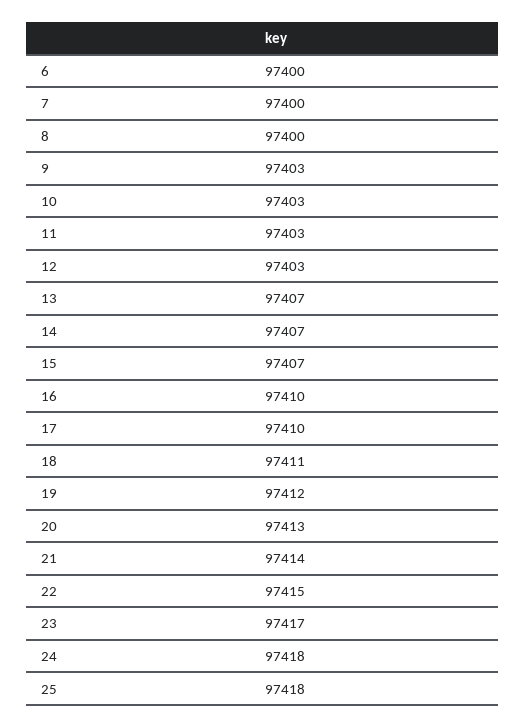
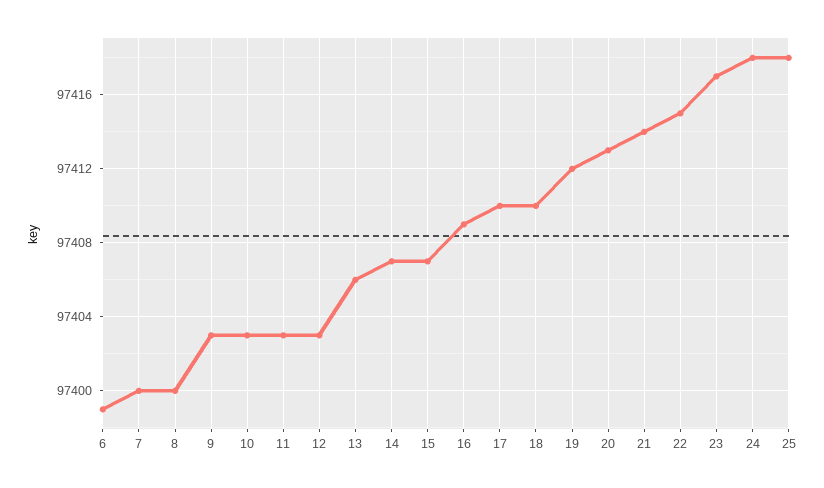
  {
-   "6": 97400,
+   "6": 97399,
    "7": 97400,
    "8": 97400,
    "9": 97403,
    "10": 97403,
    "11": 97403,
    "12": 97403,
-   "13": 97407,
+   "13": 97406,
    "14": 97407,
    "15": 97407,
-   "16": 97410,
+   "16": 97409,
    "17": 97410,
-   "18": 97411,
+   "18": 97410,
    "19": 97412,
    "20": 97413,
    "21": 97414,
    "22": 97415,
    "23": 97417,
    "24": 97418,
    "25": 97418
  }

